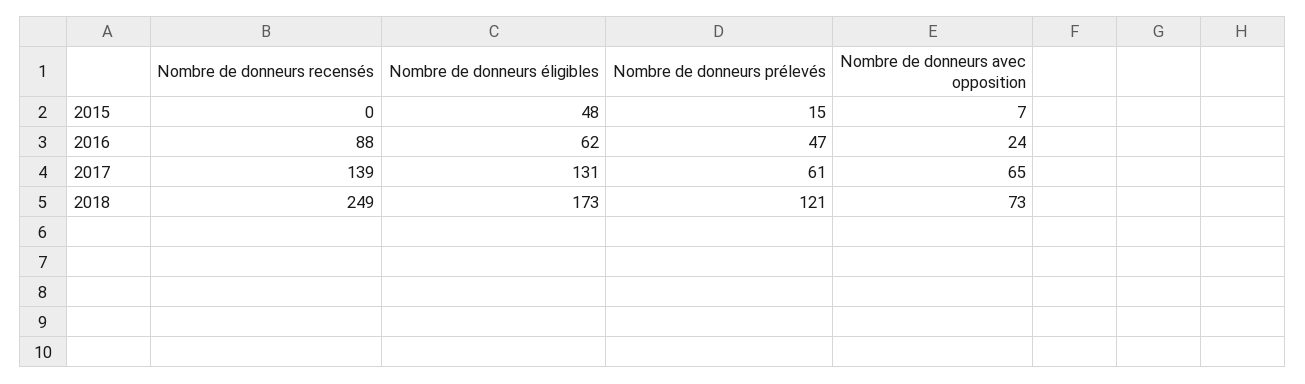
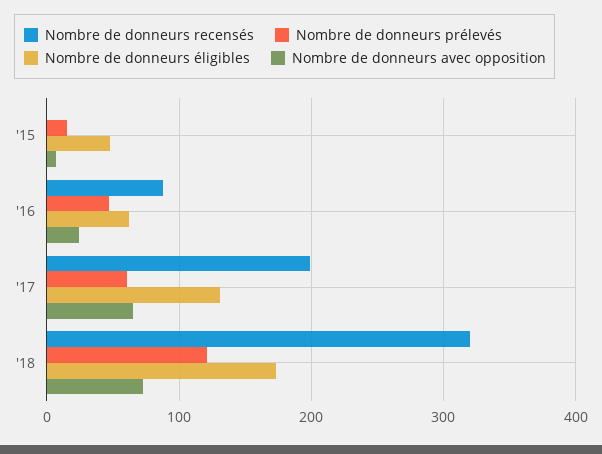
  {
    "Nombre de donneurs recensés": {
      "2015": 0,
      "2016": 88,
-     "2017": 139,
+     "2017": 200,
-     "2018": 249
+     "2018": 320
    },
    "Nombre de donneurs éligibles": {
      "2015": 48,
      "2016": 62,
      "2017": 131,
      "2018": 173
    },
    "Nombre de donneurs prélevés": {
      "2015": 15,
      "2016": 47,
      "2017": 61,
      "2018": 121
    },
    "Nombre de donneurs avec opposition": {
      "2015": 7,
      "2016": 24,
      "2017": 65,
      "2018": 73
    }
  }

